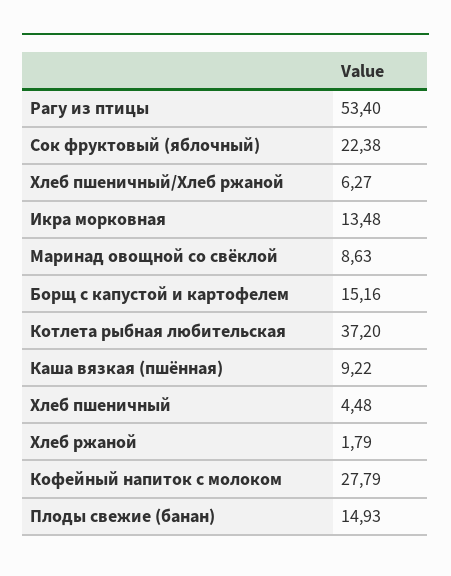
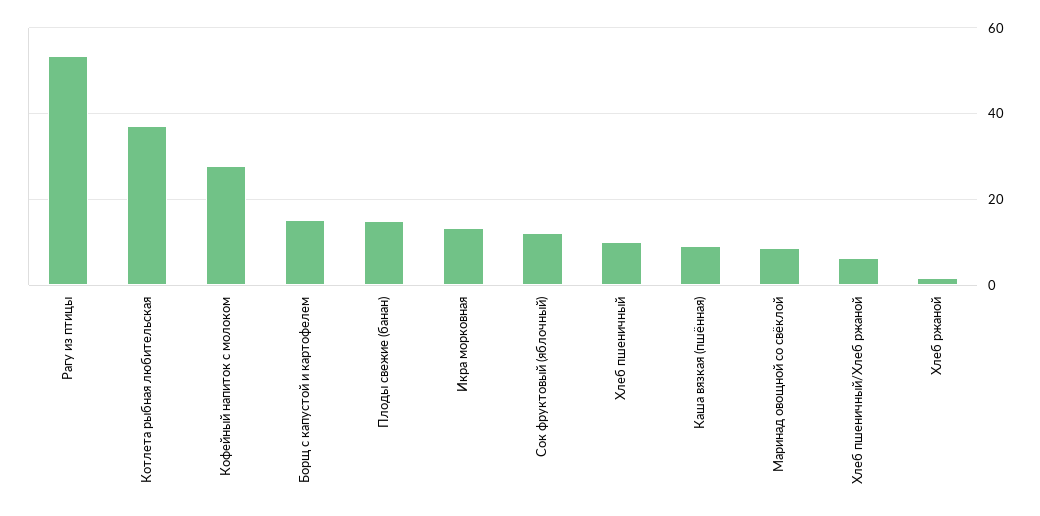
  {
    "Рагу из птицы": 53.4,
-   "Сок фруктовый (яблочный)": 22.38,
+   "Сок фруктовый (яблочный)": 12,
    "Хлеб пшеничный/Хлеб ржаной": 6.27,
    "Икра морковная": 13.48,
    "Маринад овощной со свёклой": 8.63,
    "Борщ с капустой и картофелем": 15.16,
    "Котлета рыбная любительская": 37.2,
    "Каша вязкая (пшённая)": 9.22,
-   "Хлеб пшеничный": 4.48,
+   "Хлеб пшеничный": 10,
    "Хлеб ржаной": 1.79,
    "Кофейный напиток с молоком": 27.79,
    "Плоды свежие (банан)": 14.93
  }

